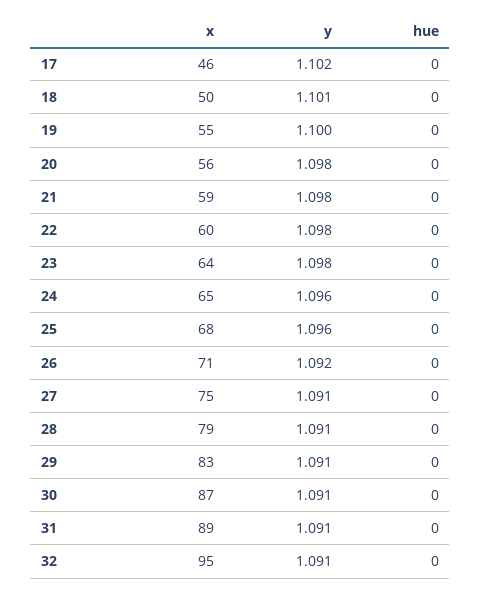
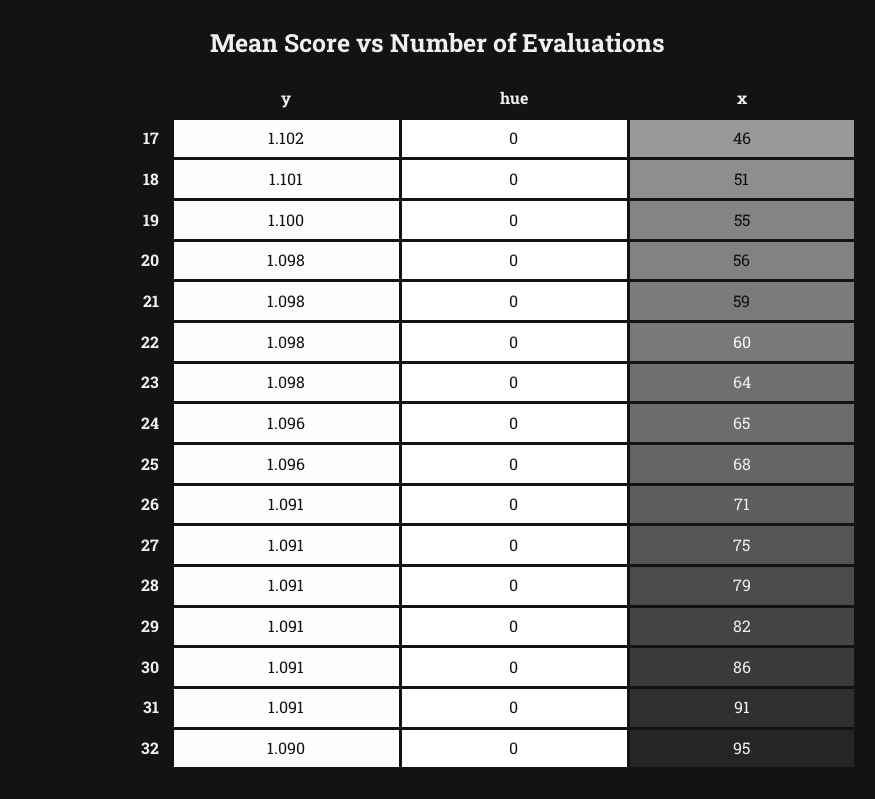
  {
    "x": {
      "17": 46,
-     "18": 50,
+     "18": 51,
      "19": 55,
      "20": 56,
      "21": 59,
      "22": 60,
      "23": 64,
      "24": 65,
      "25": 68,
      "26": 71,
      "27": 75,
      "28": 79,
-     "29": 83,
+     "29": 82,
-     "30": 87,
+     "30": 86,
-     "31": 89,
+     "31": 91,
      "32": 95
    },
    "y": {
      "17": 1.102,
      "18": 1.101,
      "19": 1.1,
      "20": 1.098,
      "21": 1.098,
      "22": 1.098,
      "23": 1.098,
      "24": 1.096,
      "25": 1.096,
-     "26": 1.092,
+     "26": 1.091,
      "27": 1.091,
      "28": 1.091,
      "29": 1.091,
      "30": 1.091,
      "31": 1.091,
-     "32": 1.091
+     "32": 1.09
    },
    "hue": {
      "17": 0,
      "18": 0,
      "19": 0,
      "20": 0,
      "21": 0,
      "22": 0,
      "23": 0,
      "24": 0,
      "25": 0,
      "26": 0,
      "27": 0,
      "28": 0,
      "29": 0,
      "30": 0,
      "31": 0,
      "32": 0
    }
  }

